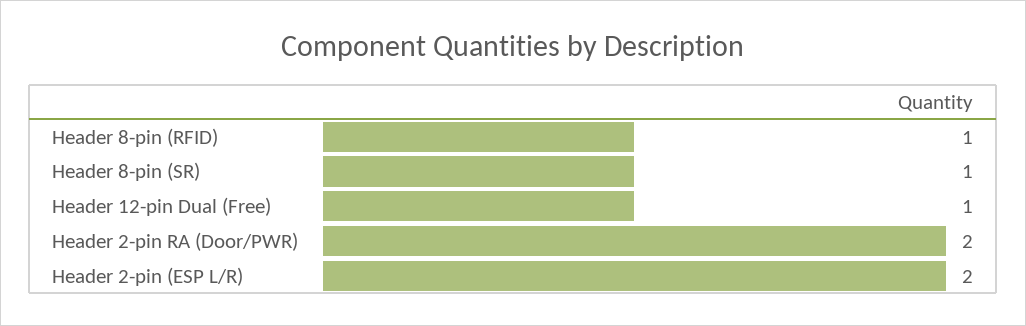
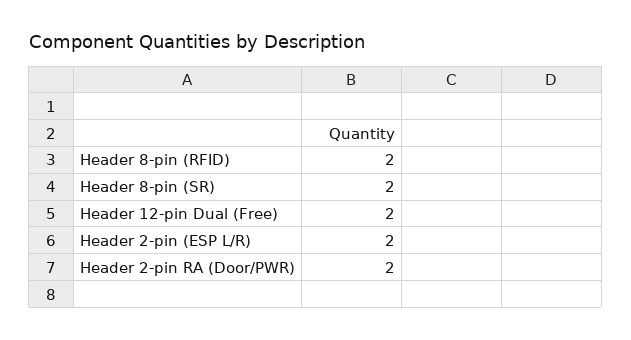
  {
-   "Header 8-pin (RFID)": 1,
+   "Header 8-pin (RFID)": 2,
-   "Header 8-pin (SR)": 1,
+   "Header 8-pin (SR)": 2,
-   "Header 12-pin Dual (Free)": 1,
+   "Header 12-pin Dual (Free)": 2,
    "Header 2-pin RA (Door/PWR)": 2,
    "Header 2-pin (ESP L/R)": 2
  }

